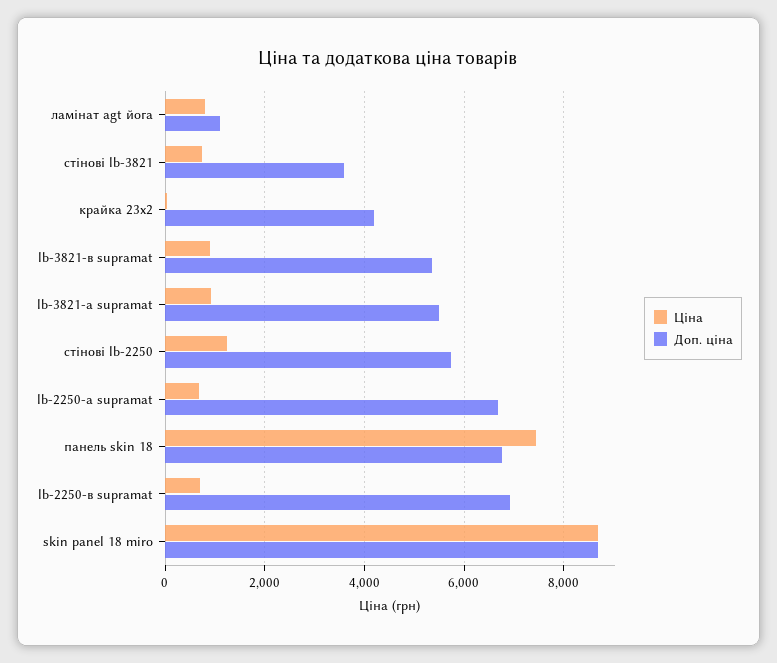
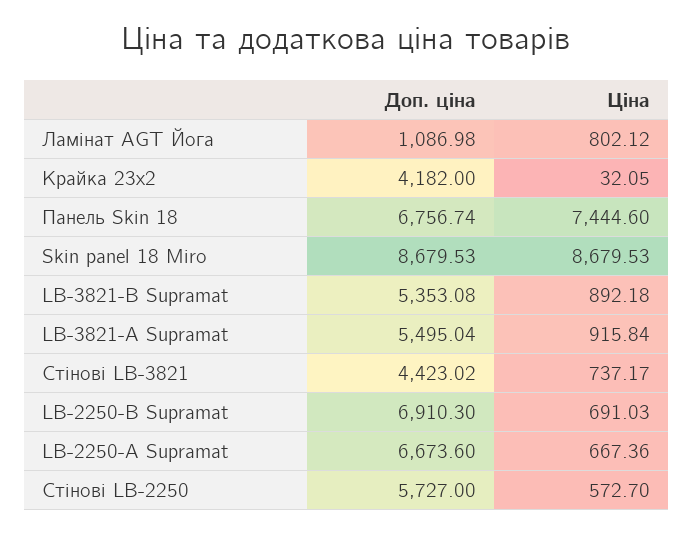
  {
    "Ціна": {
      "ламінат agt йога": 802.12,
      "стінові lb-3821": 737.17,
      "крайка 23x2": 32.05,
      "lb-3821-в supramat": 892.18,
      "lb-3821-а supramat": 915.84,
-     "стінові lb-2250": 1200,
+     "стінові lb-2250": 572.7,
      "lb-2250-а supramat": 667.36,
      "панель skin 18": 7444.6,
      "lb-2250-в supramat": 691.03,
      "skin panel 18 miro": 8679.53
    },
    "Доп. ціна": {
      "ламінат agt йога": 1086.98,
-     "стінові lb-3821": 3600,
+     "стінові lb-3821": 4423.02,
      "крайка 23x2": 4182,
      "lb-3821-в supramat": 5353.08,
      "lb-3821-а supramat": 5495.04,
      "стінові lb-2250": 5727,
      "lb-2250-а supramat": 6673.6,
      "панель skin 18": 6756.74,
      "lb-2250-в supramat": 6910.3,
      "skin panel 18 miro": 8679.53
    }
  }

